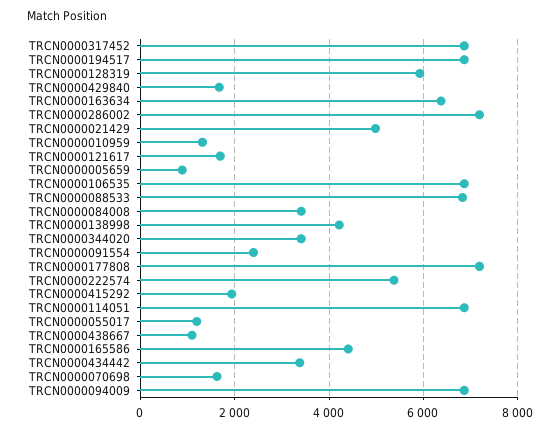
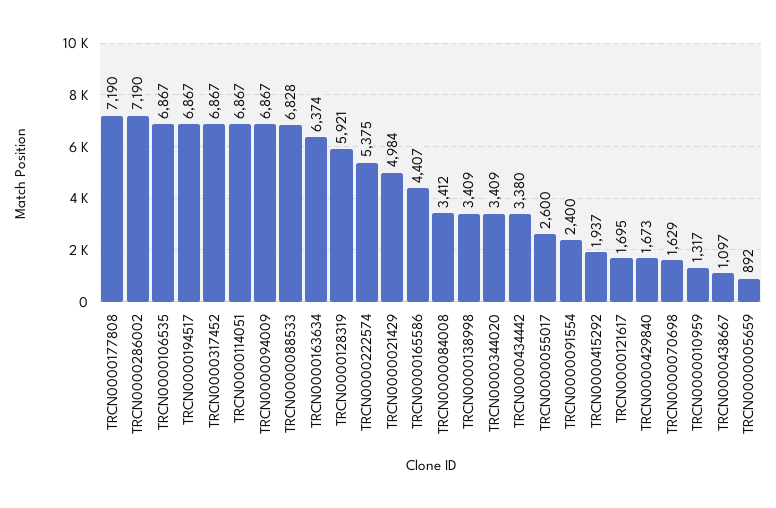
  {
    "TRCN0000317452": 6867,
    "TRCN0000194517": 6867,
    "TRCN0000128319": 5921,
    "TRCN0000429840": 1673,
    "TRCN0000163634": 6374,
    "TRCN0000286002": 7190,
    "TRCN0000021429": 4984,
    "TRCN0000010959": 1317,
    "TRCN0000121617": 1695,
    "TRCN0000005659": 892,
    "TRCN0000106535": 6867,
    "TRCN0000088533": 6828,
    "TRCN0000084008": 3412,
-   "TRCN0000138998": 4200,
+   "TRCN0000138998": 3409,
    "TRCN0000344020": 3409,
    "TRCN0000091554": 2400,
    "TRCN0000177808": 7190,
    "TRCN0000222574": 5375,
    "TRCN0000415292": 1937,
    "TRCN0000114051": 6867,
-   "TRCN0000055017": 1200,
+   "TRCN0000055017": 2600,
    "TRCN0000438667": 1097,
    "TRCN0000165586": 4407,
    "TRCN0000434442": 3380,
    "TRCN0000070698": 1629,
    "TRCN0000094009": 6867
  }

